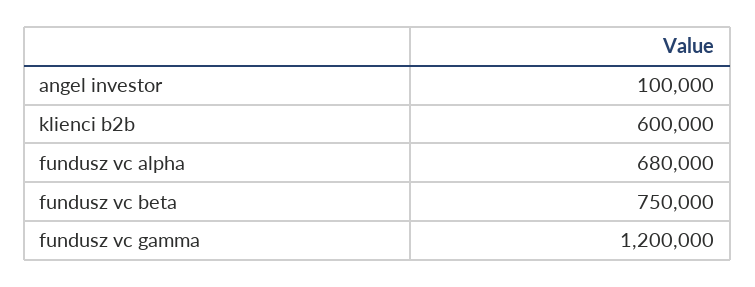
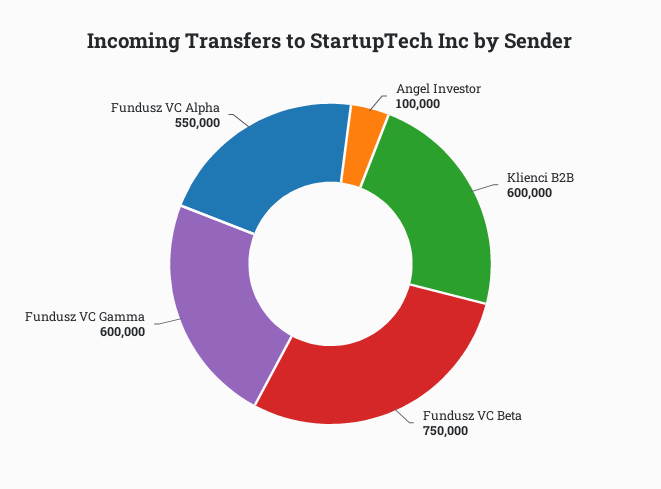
  {
    "angel investor": 100000,
    "klienci b2b": 600000,
-   "fundusz vc alpha": 680000,
+   "fundusz vc alpha": 550000,
    "fundusz vc beta": 750000,
-   "fundusz vc gamma": 1200000
+   "fundusz vc gamma": 600000
  }

